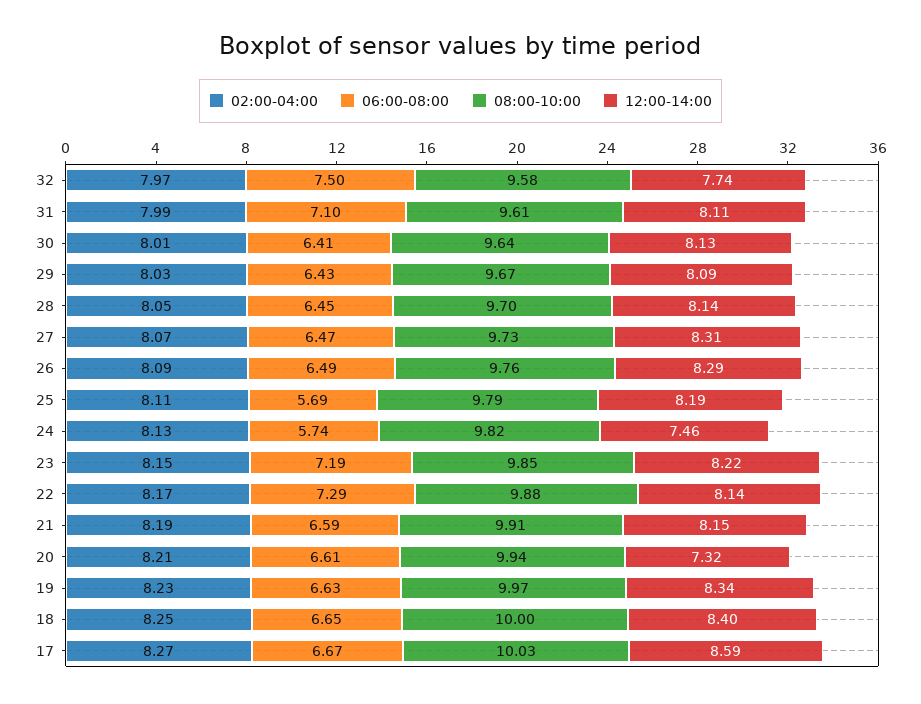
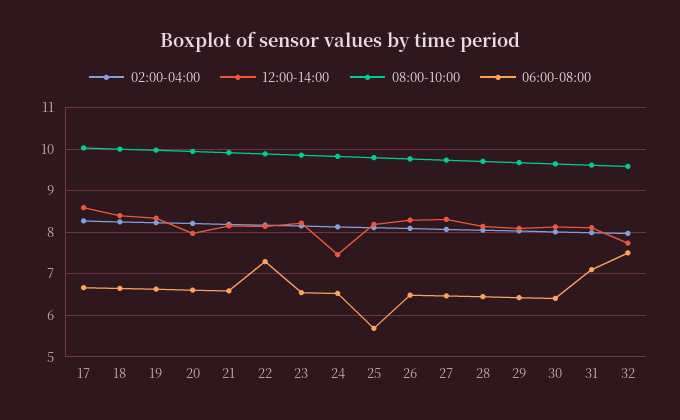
  {
    "02:00-04:00": {
      "32": 7.97,
      "31": 7.99,
      "30": 8.01,
      "29": 8.03,
      "28": 8.05,
      "27": 8.07,
      "26": 8.09,
      "25": 8.11,
      "24": 8.13,
      "23": 8.15,
      "22": 8.17,
      "21": 8.19,
      "20": 8.21,
      "19": 8.23,
      "18": 8.25,
      "17": 8.27
    },
    "06:00-08:00": {
      "32": 7.5,
      "31": 7.1,
      "30": 6.41,
      "29": 6.43,
      "28": 6.45,
      "27": 6.47,
      "26": 6.49,
      "25": 5.69,
-     "24": 5.74,
+     "24": 6.6,
-     "23": 7.19,
+     "23": 6.6,
      "22": 7.29,
      "21": 6.59,
      "20": 6.61,
      "19": 6.63,
      "18": 6.65,
      "17": 6.67
    },
    "08:00-10:00": {
      "32": 9.58,
      "31": 9.61,
      "30": 9.64,
      "29": 9.67,
      "28": 9.7,
      "27": 9.73,
      "26": 9.76,
      "25": 9.79,
      "24": 9.82,
      "23": 9.85,
      "22": 9.88,
      "21": 9.91,
      "20": 9.94,
      "19": 9.97,
      "18": 10,
      "17": 10.03
    },
    "12:00-14:00": {
      "32": 7.74,
      "31": 8.11,
      "30": 8.13,
      "29": 8.09,
      "28": 8.14,
      "27": 8.31,
      "26": 8.29,
      "25": 8.19,
      "24": 7.46,
      "23": 8.22,
      "22": 8.14,
      "21": 8.15,
-     "20": 7.32,
+     "20": 8,
      "19": 8.34,
      "18": 8.4,
      "17": 8.59
    }
  }

